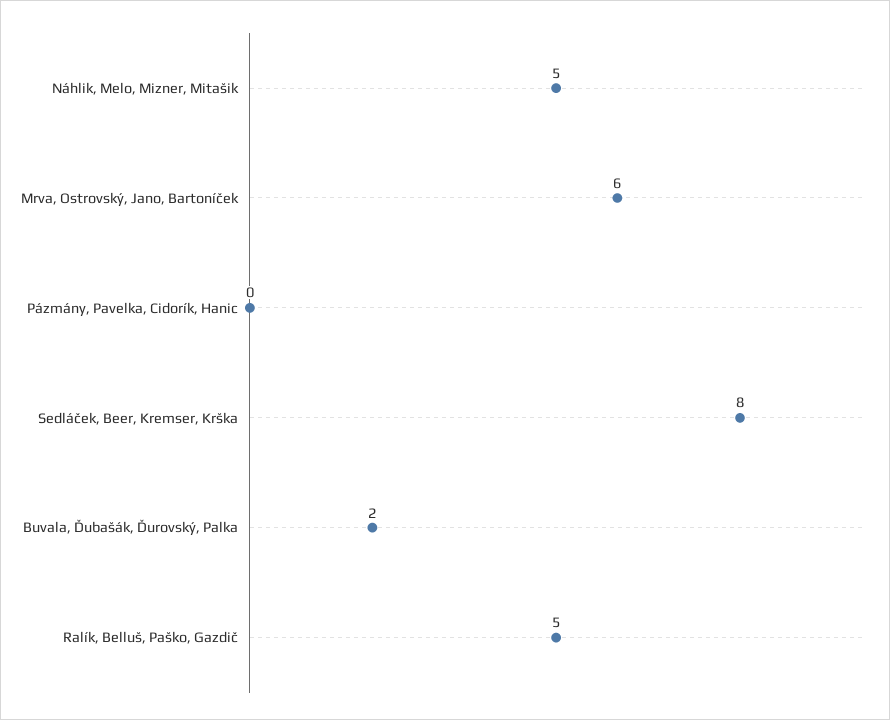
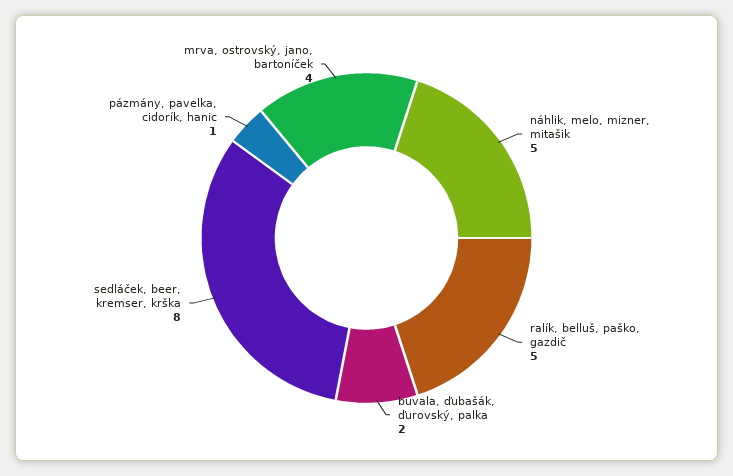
  {
    "Náhlik, Melo, Mizner, Mitašik": 5,
-   "Mrva, Ostrovský, Jano, Bartoníček": 6,
+   "Mrva, Ostrovský, Jano, Bartoníček": 4,
-   "Pázmány, Pavelka, Cidorík, Hanic": 0,
+   "Pázmány, Pavelka, Cidorík, Hanic": 1,
    "Sedláček, Beer, Kremser, Krška": 8,
    "Buvala, Ďubašák, Ďurovský, Palka": 2,
    "Ralík, Belluš, Paško, Gazdič": 5
  }

